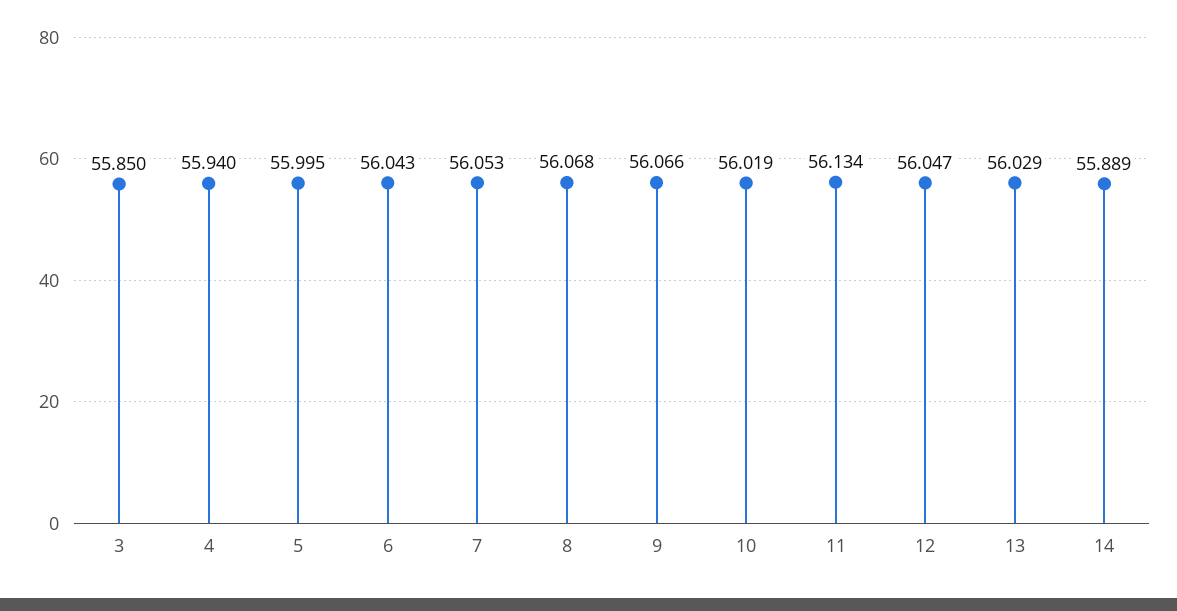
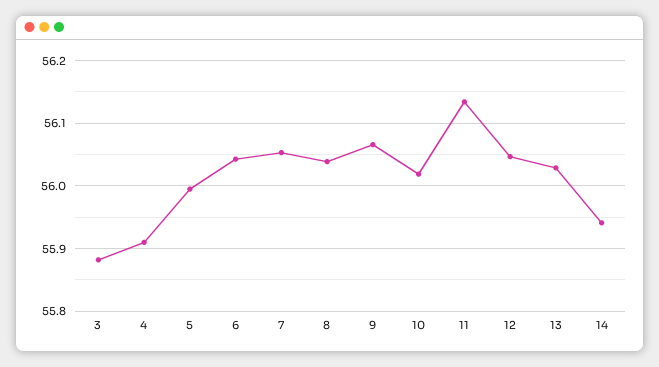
  {
-   "3": 55.85,
+   "3": 55.88,
-   "4": 55.94,
+   "4": 55.91,
    "5": 55.995,
    "6": 56.043,
    "7": 56.053,
-   "8": 56.068,
+   "8": 56.04,
    "9": 56.066,
    "10": 56.019,
    "11": 56.134,
    "12": 56.047,
    "13": 56.029,
-   "14": 55.889
+   "14": 55.94
  }

